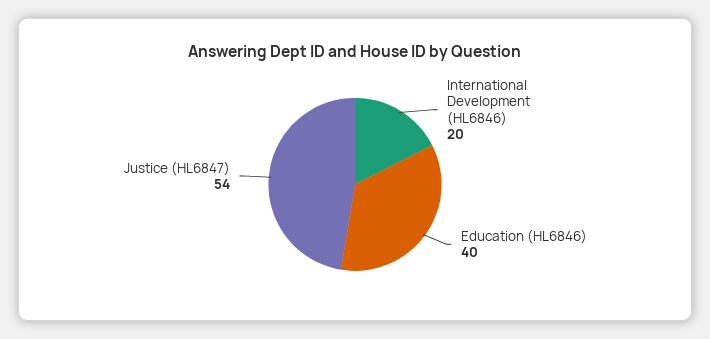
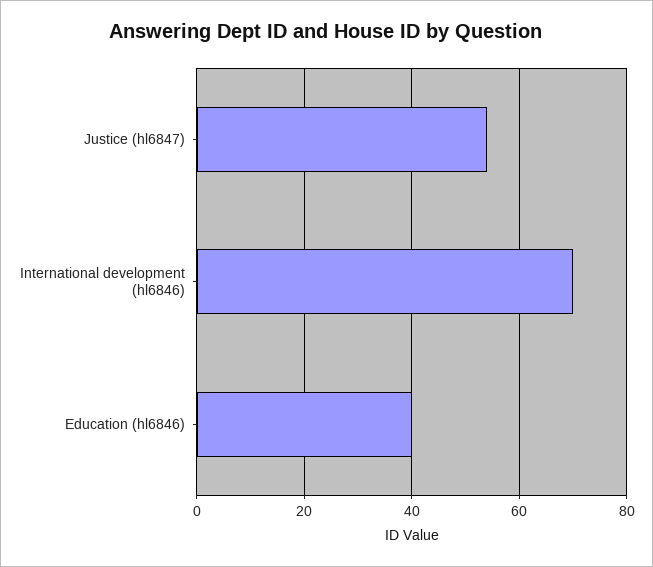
  {
-   "International Development (HL6846)": 20,
+   "International Development (HL6846)": 70,
    "Education (HL6846)": 40,
    "Justice (HL6847)": 54
  }

